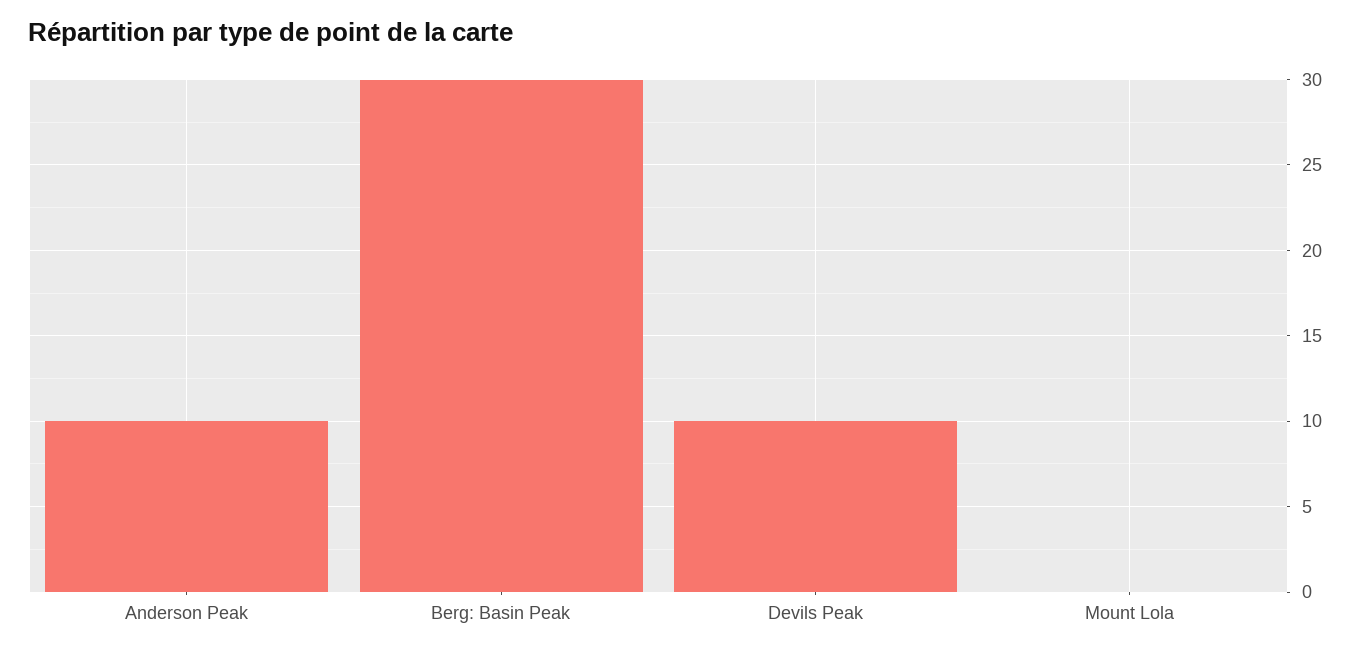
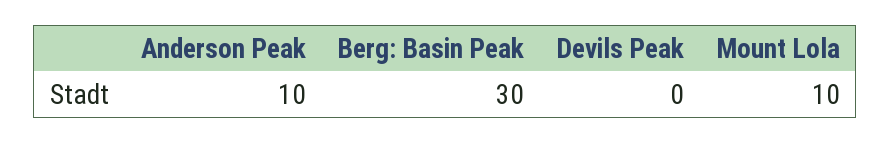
  {
    "Anderson Peak": 10,
    "Berg: Basin Peak": 30,
-   "Devils Peak": 10,
+   "Devils Peak": 0,
-   "Mount Lola": 0
+   "Mount Lola": 10
  }

